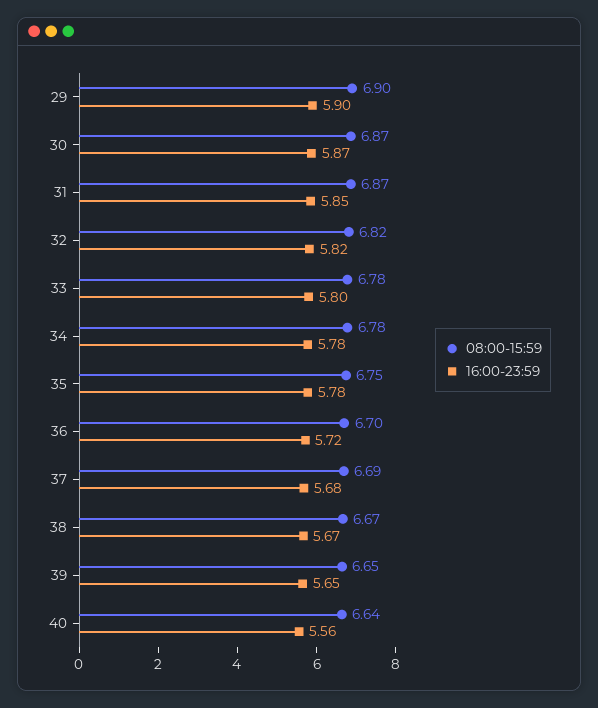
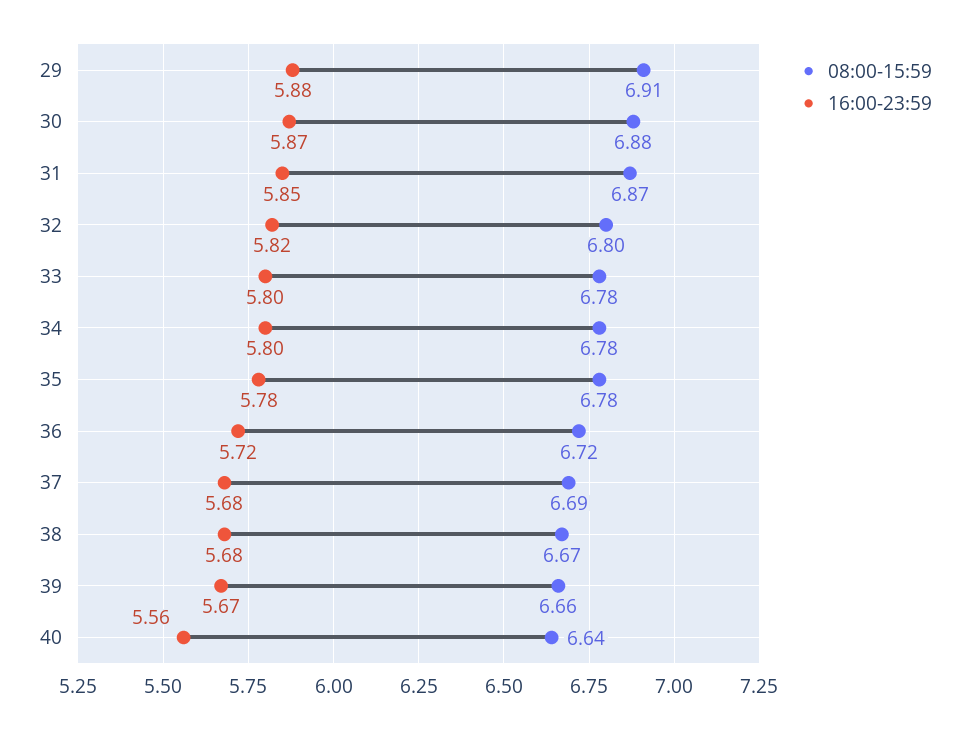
  {
    "08:00-15:59": {
-     "29": 6.9,
+     "29": 6.91,
-     "30": 6.87,
+     "30": 6.88,
      "31": 6.87,
-     "32": 6.82,
+     "32": 6.8,
      "33": 6.78,
      "34": 6.78,
-     "35": 6.75,
+     "35": 6.78,
-     "36": 6.7,
+     "36": 6.72,
      "37": 6.69,
      "38": 6.67,
-     "39": 6.65,
+     "39": 6.66,
      "40": 6.64
    },
    "16:00-23:59": {
-     "29": 5.9,
+     "29": 5.88,
      "30": 5.87,
      "31": 5.85,
      "32": 5.82,
      "33": 5.8,
-     "34": 5.78,
+     "34": 5.8,
      "35": 5.78,
      "36": 5.72,
      "37": 5.68,
-     "38": 5.67,
+     "38": 5.68,
-     "39": 5.65,
+     "39": 5.67,
      "40": 5.56
    }
  }

